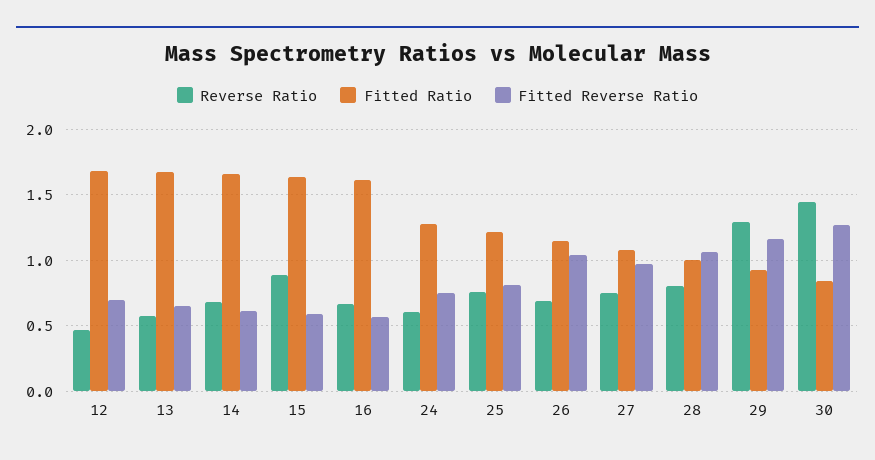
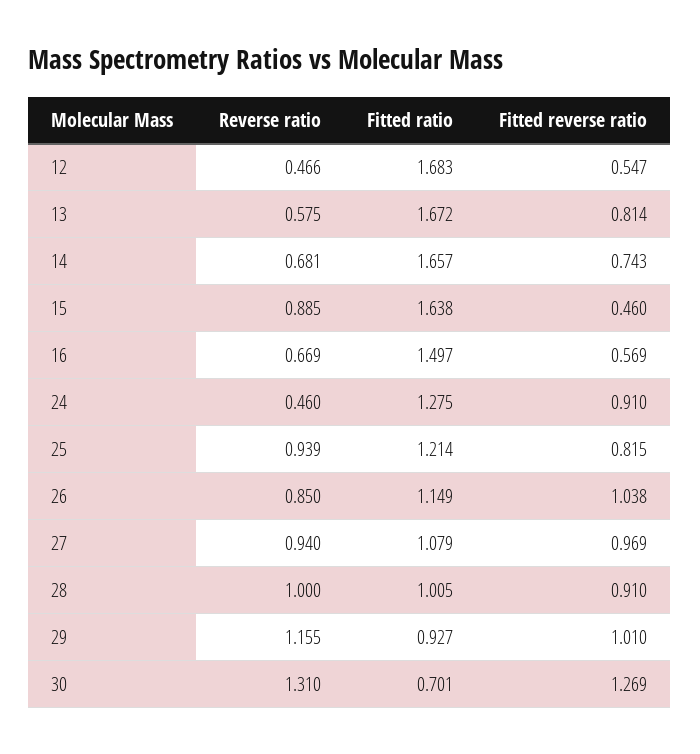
  {
    "Reverse Ratio": {
      "12": 0.466,
      "13": 0.575,
      "14": 0.681,
      "15": 0.885,
      "16": 0.669,
-     "24": 0.6,
+     "24": 0.46,
-     "25": 0.75,
+     "25": 0.939,
-     "26": 0.7,
+     "26": 0.85,
-     "27": 0.75,
+     "27": 0.94,
-     "28": 0.8,
+     "28": 1,
-     "29": 1.3,
+     "29": 1.155,
-     "30": 1.45
+     "30": 1.31
    },
    "Fitted Ratio": {
      "12": 1.683,
      "13": 1.672,
      "14": 1.657,
      "15": 1.638,
-     "16": 1.6,
+     "16": 1.497,
      "24": 1.275,
      "25": 1.214,
      "26": 1.149,
      "27": 1.079,
      "28": 1.005,
      "29": 0.927,
-     "30": 0.85
+     "30": 0.701
    },
    "Fitted Reverse Ratio": {
-     "12": 0.7,
+     "12": 0.547,
-     "13": 0.65,
+     "13": 0.814,
-     "14": 0.6,
+     "14": 0.743,
-     "15": 0.6,
+     "15": 0.46,
      "16": 0.569,
-     "24": 0.75,
+     "24": 0.91,
      "25": 0.815,
      "26": 1.038,
      "27": 0.969,
-     "28": 1.05,
+     "28": 0.91,
-     "29": 1.15,
+     "29": 1.01,
      "30": 1.269
    }
  }

